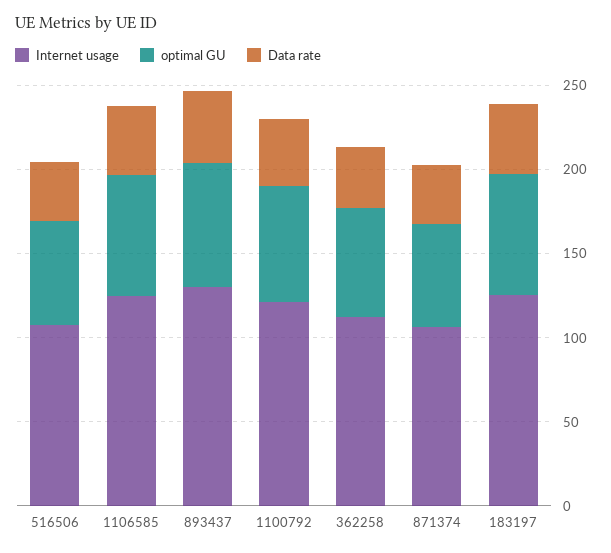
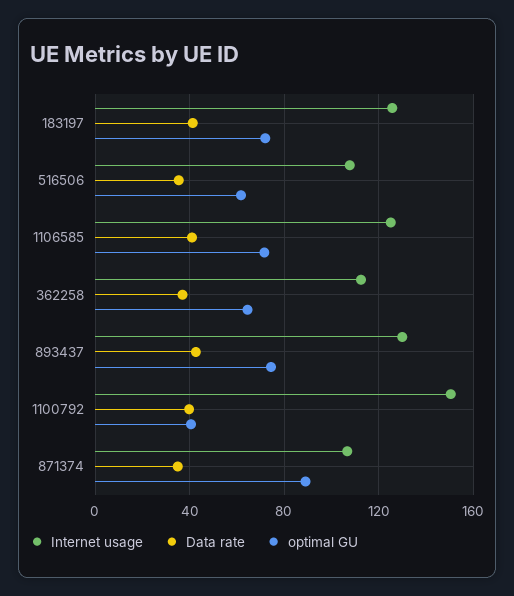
  {
    "Internet usage": {
      "516506": 110,
      "1106585": 125,
      "893437": 130,
-     "1100792": 120,
+     "1100792": 150,
      "362258": 115,
      "871374": 105,
      "183197": 125
    },
    "optimal GU": {
      "516506": 60,
      "1106585": 70,
      "893437": 75,
-     "1100792": 70,
+     "1100792": 40,
      "362258": 65,
-     "871374": 60,
+     "871374": 90,
      "183197": 70
    },
    "Data rate": {
      "516506": 35,
      "1106585": 40,
      "893437": 45,
      "1100792": 40,
      "362258": 35,
      "871374": 35,
      "183197": 40
    }
  }

